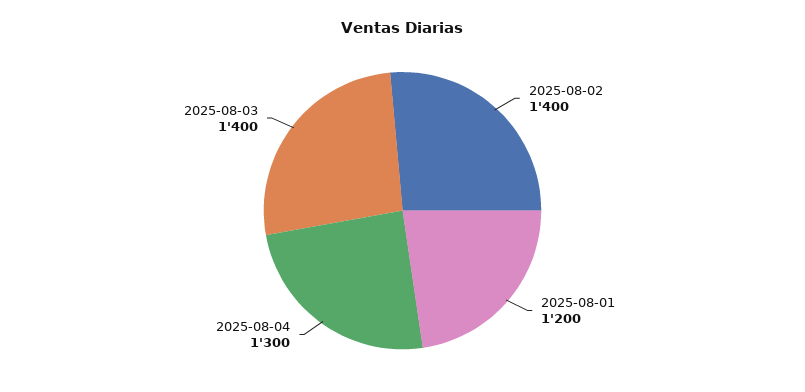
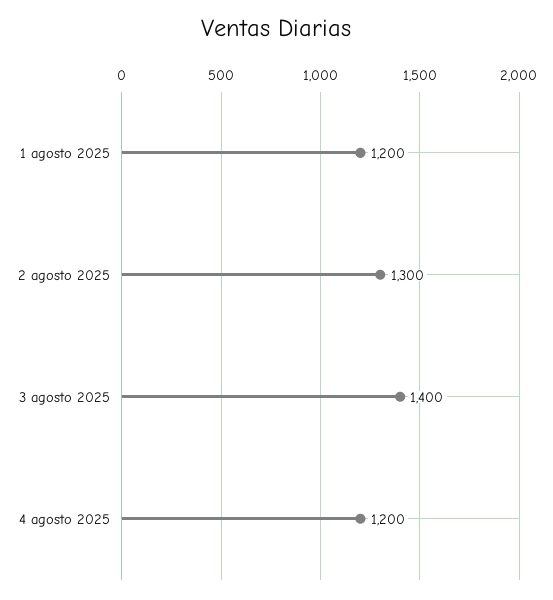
  {
-   "2025-08-02": 1400,
+   "2025-08-02": 1300,
    "2025-08-01": 1200,
-   "2025-08-04": 1300,
+   "2025-08-04": 1200,
    "2025-08-03": 1400
  }

